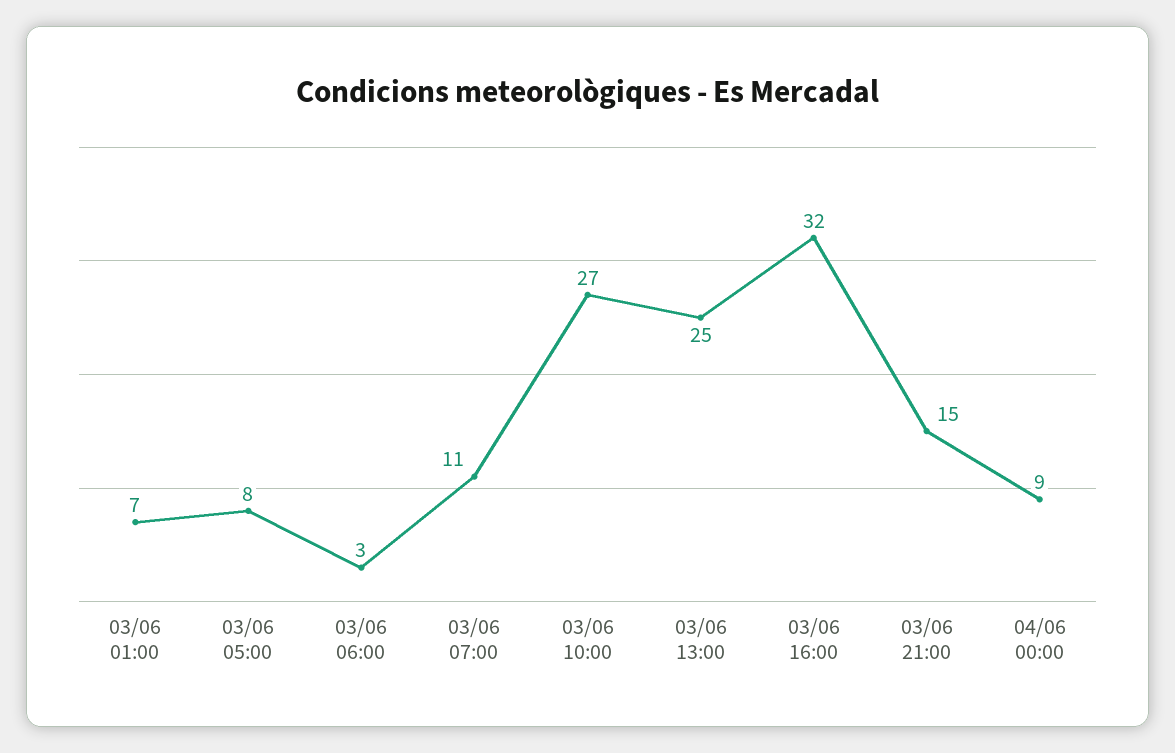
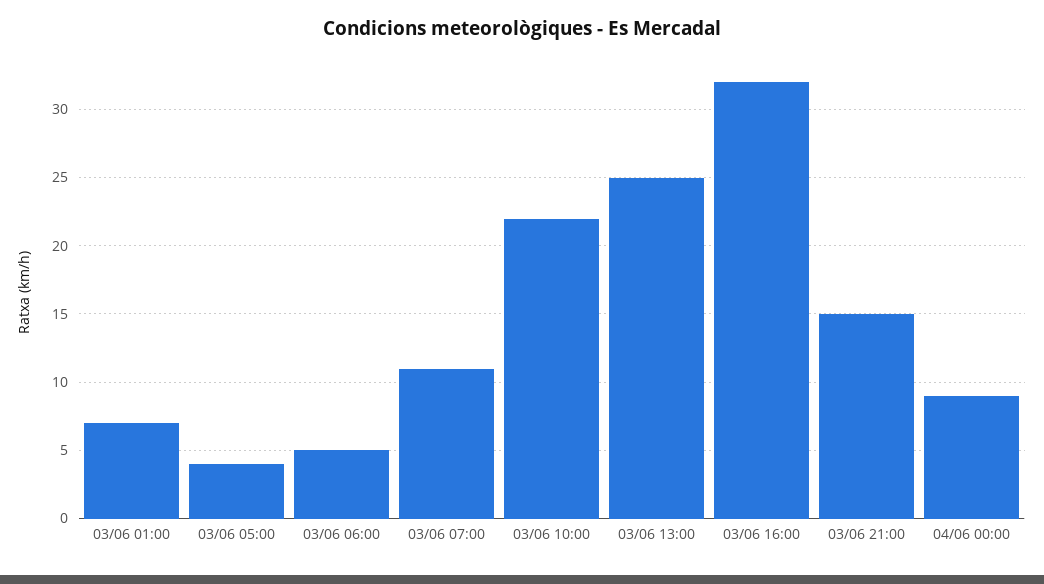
  {
    "03/06 01:00": 7,
-   "03/06 05:00": 8,
+   "03/06 05:00": 4,
-   "03/06 06:00": 3,
+   "03/06 06:00": 5,
    "03/06 07:00": 11,
-   "03/06 10:00": 27,
+   "03/06 10:00": 22,
    "03/06 13:00": 25,
    "03/06 16:00": 32,
    "03/06 21:00": 15,
    "04/06 00:00": 9
  }

